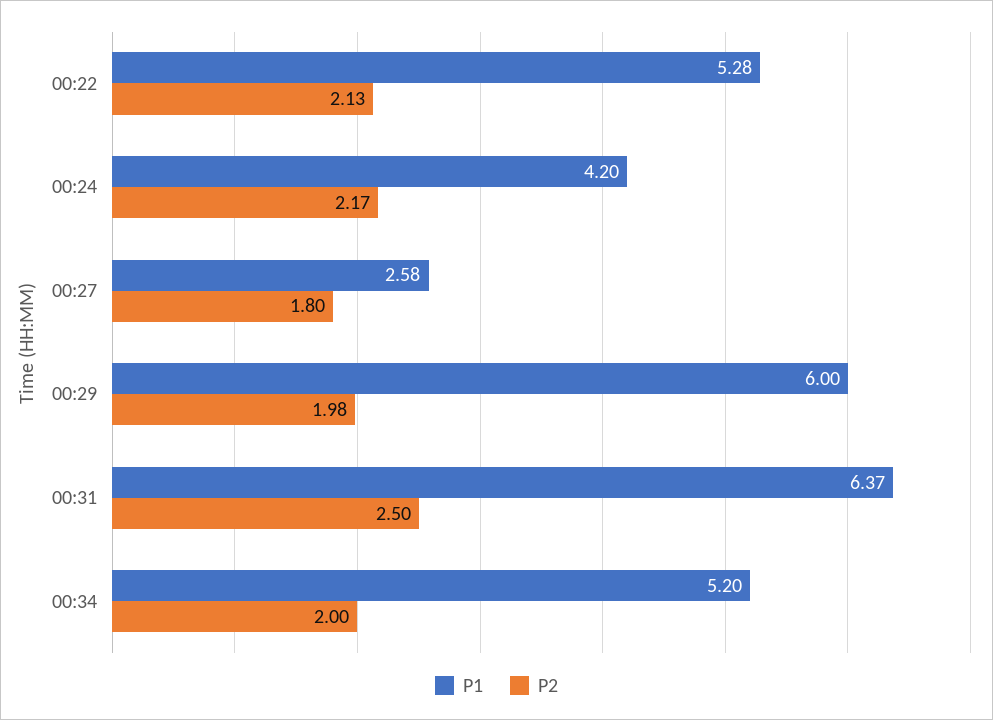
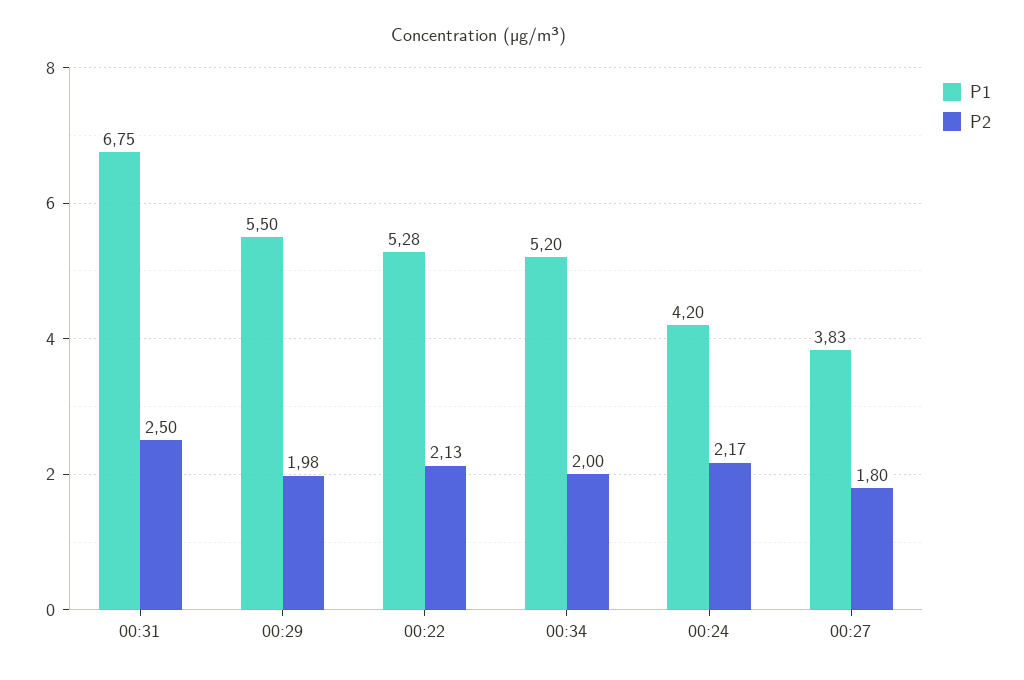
  {
    "P1": {
      "00:22": 5.28,
      "00:24": 4.2,
-     "00:27": 2.58,
+     "00:27": 3.83,
-     "00:29": 6,
+     "00:29": 5.5,
-     "00:31": 6.37,
+     "00:31": 6.75,
      "00:34": 5.2
    },
    "P2": {
      "00:22": 2.13,
      "00:24": 2.17,
      "00:27": 1.8,
      "00:29": 1.98,
      "00:31": 2.5,
      "00:34": 2
    }
  }

